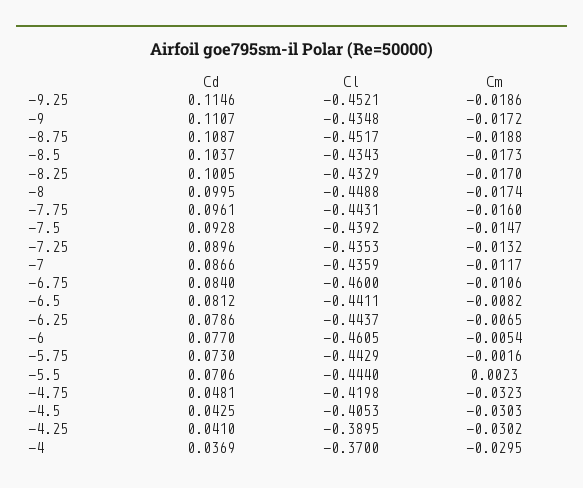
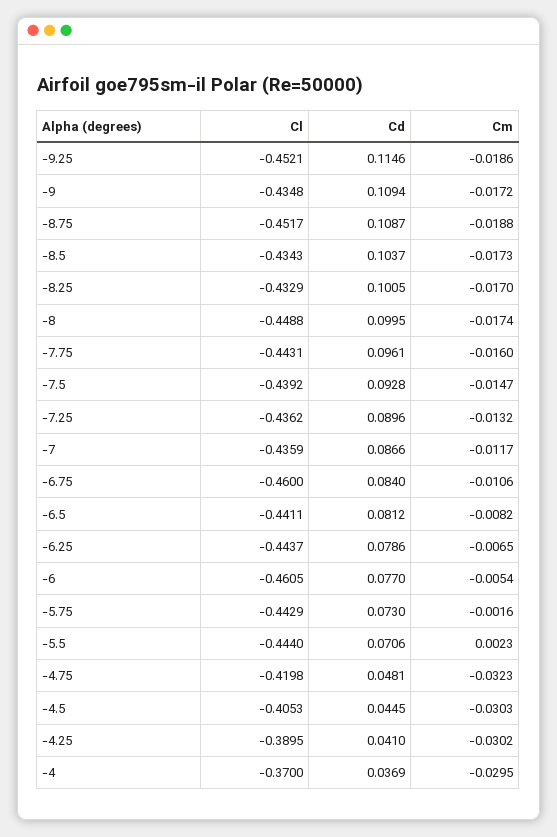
  {
    "Cd": {
      "-9.25": 0.1146,
-     "-9": 0.1107,
+     "-9": 0.1094,
      "-8.75": 0.1087,
      "-8.5": 0.1037,
      "-8.25": 0.1005,
      "-8": 0.0995,
      "-7.75": 0.0961,
      "-7.5": 0.0928,
      "-7.25": 0.0896,
      "-7": 0.0866,
      "-6.75": 0.084,
      "-6.5": 0.0812,
      "-6.25": 0.0786,
      "-6": 0.077,
      "-5.75": 0.073,
      "-5.5": 0.0706,
      "-4.75": 0.0481,
-     "-4.5": 0.0425,
+     "-4.5": 0.0445,
      "-4.25": 0.041,
      "-4": 0.0369
    },
    "Cl": {
      "-9.25": -0.4521,
      "-9": -0.4348,
      "-8.75": -0.4517,
      "-8.5": -0.4343,
      "-8.25": -0.4329,
      "-8": -0.4488,
      "-7.75": -0.4431,
      "-7.5": -0.4392,
-     "-7.25": -0.4353,
+     "-7.25": -0.4362,
      "-7": -0.4359,
      "-6.75": -0.46,
      "-6.5": -0.4411,
      "-6.25": -0.4437,
      "-6": -0.4605,
      "-5.75": -0.4429,
      "-5.5": -0.444,
      "-4.75": -0.4198,
      "-4.5": -0.4053,
      "-4.25": -0.3895,
      "-4": -0.37
    },
    "Cm": {
      "-9.25": -0.0186,
      "-9": -0.0172,
      "-8.75": -0.0188,
      "-8.5": -0.0173,
      "-8.25": -0.017,
      "-8": -0.0174,
      "-7.75": -0.016,
      "-7.5": -0.0147,
      "-7.25": -0.0132,
      "-7": -0.0117,
      "-6.75": -0.0106,
      "-6.5": -0.0082,
      "-6.25": -0.0065,
      "-6": -0.0054,
      "-5.75": -0.0016,
      "-5.5": 0.0023,
      "-4.75": -0.0323,
      "-4.5": -0.0303,
      "-4.25": -0.0302,
      "-4": -0.0295
    }
  }

